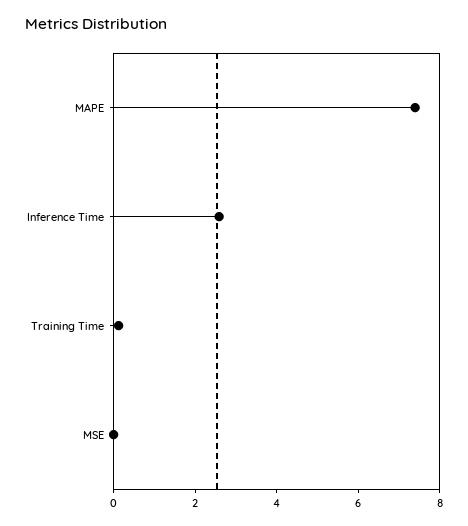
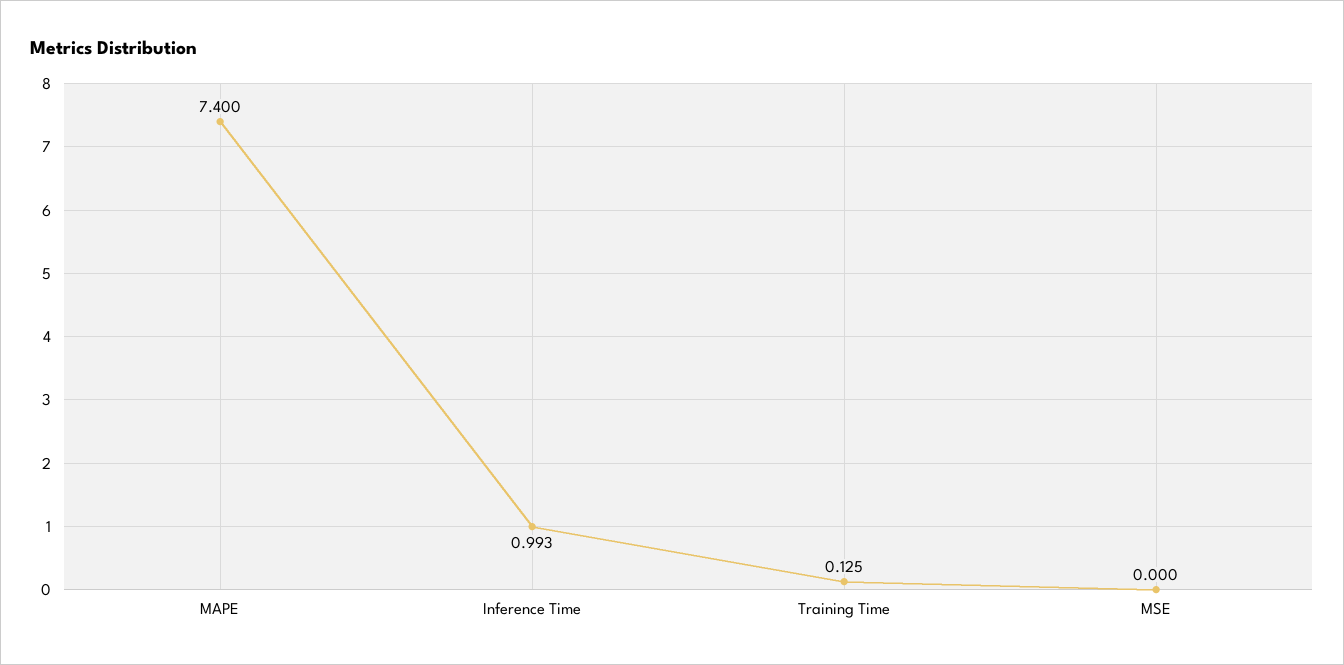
  {
    "MAPE": 7.4,
-   "Inference Time": 2.5,
+   "Inference Time": 0.993,
    "Training Time": 0.125,
    "MSE": 0
  }

